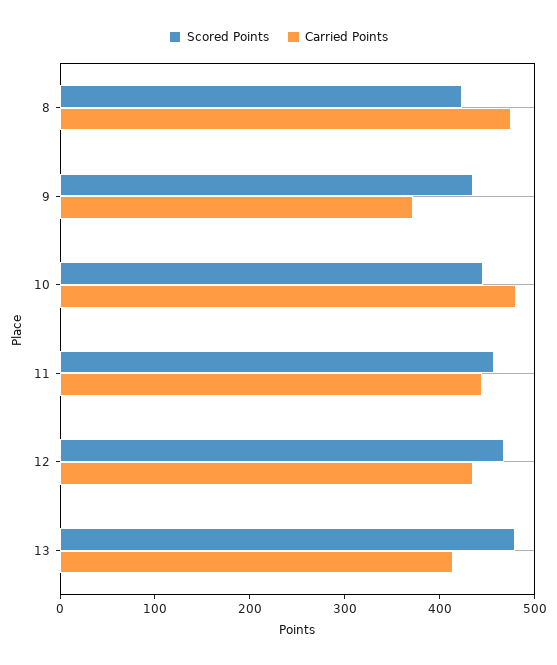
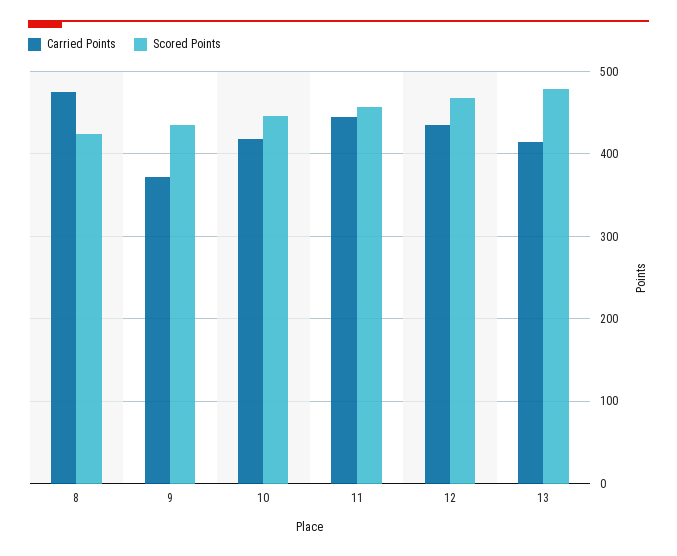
  {
    "Scored Points": {
      "8": 420,
      "9": 430,
      "10": 450,
      "11": 460,
      "12": 470,
      "13": 480
    },
    "Carried Points": {
      "8": 470,
      "9": 370,
-     "10": 480,
+     "10": 420,
      "11": 440,
      "12": 430,
      "13": 410
    }
  }

